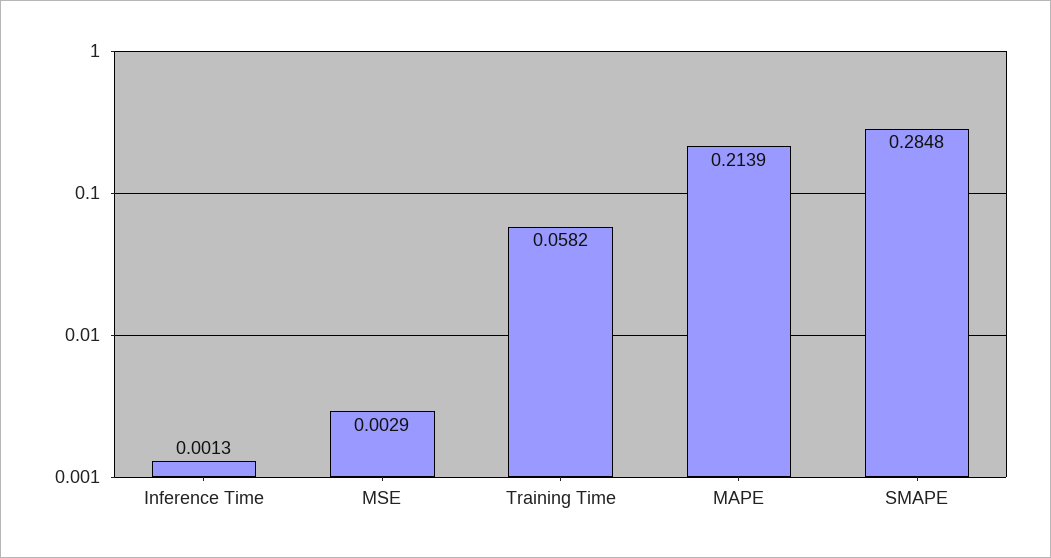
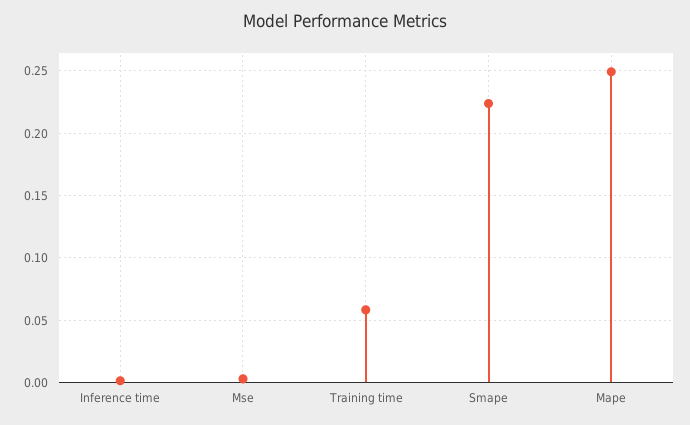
  {
    "Inference Time": 0.0013,
    "MSE": 0.0029,
    "Training Time": 0.0582,
-   "MAPE": 0.2139,
+   "MAPE": 0.25,
-   "SMAPE": 0.2848
+   "SMAPE": 0.225
  }

